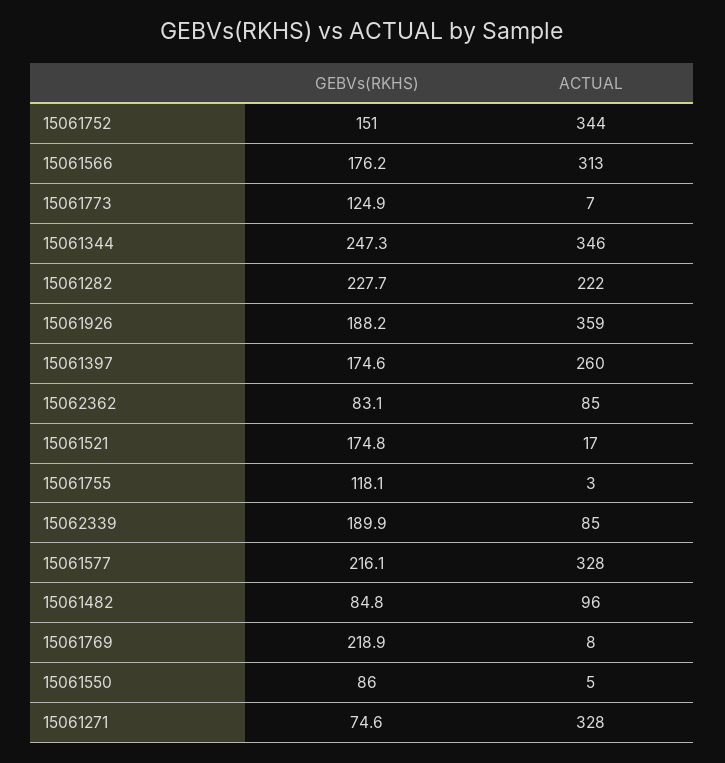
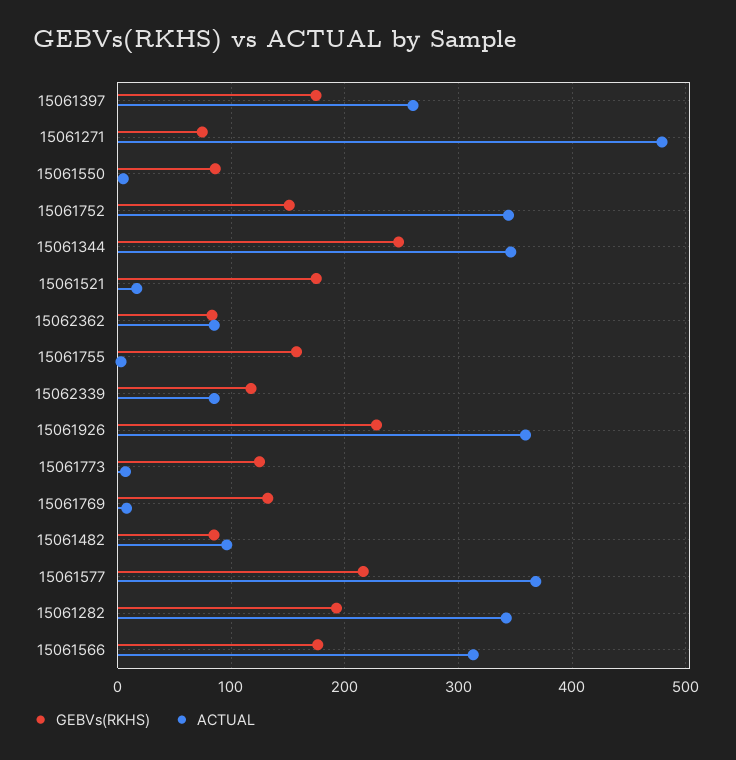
  {
    "GEBVs(RKHS)": {
      "15061752": 151,
      "15061566": 176.2,
      "15061773": 124.9,
      "15061344": 247.3,
-     "15061282": 227.7,
+     "15061282": 190,
-     "15061926": 188.2,
+     "15061926": 230,
      "15061397": 174.6,
      "15062362": 83.1,
      "15061521": 174.8,
-     "15061755": 118.1,
+     "15061755": 160,
-     "15062339": 189.9,
+     "15062339": 120,
      "15061577": 216.1,
      "15061482": 84.8,
-     "15061769": 218.9,
+     "15061769": 130,
      "15061550": 86,
      "15061271": 74.6
    },
    "ACTUAL": {
      "15061752": 344,
      "15061566": 313,
      "15061773": 7,
      "15061344": 346,
-     "15061282": 222,
+     "15061282": 340,
      "15061926": 359,
      "15061397": 260,
      "15062362": 85,
      "15061521": 17,
      "15061755": 3,
      "15062339": 85,
-     "15061577": 328,
+     "15061577": 370,
      "15061482": 96,
      "15061769": 8,
      "15061550": 5,
-     "15061271": 328
+     "15061271": 480
    }
  }

